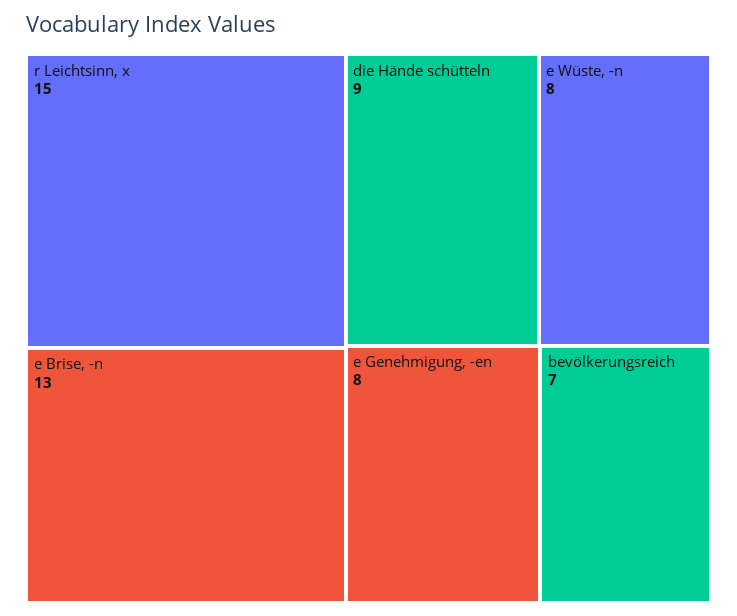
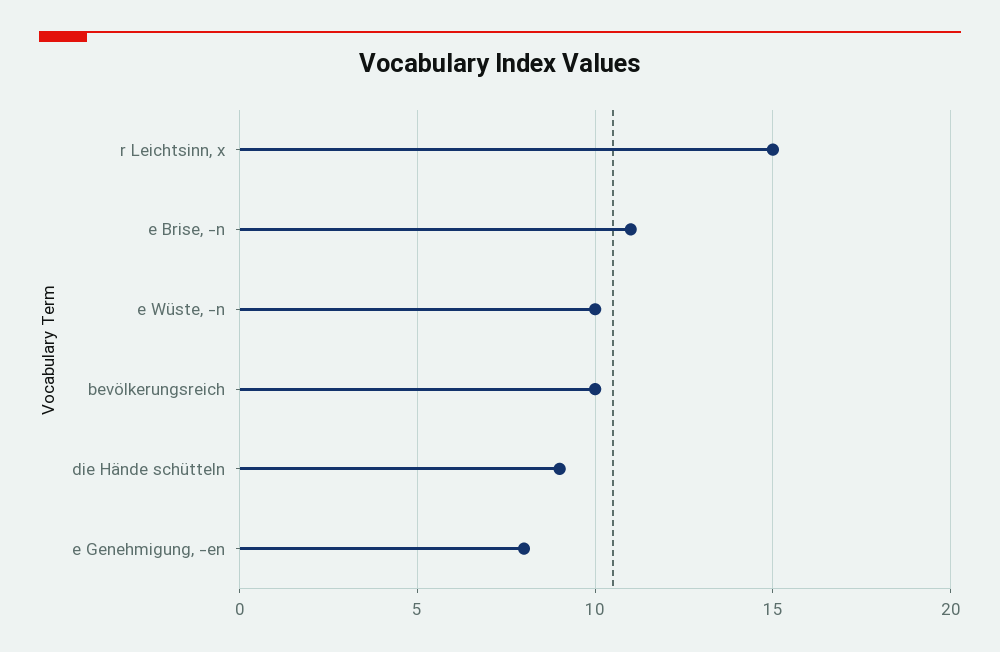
  {
    "r Leichtsinn, x": 15,
-   "e Brise, -n": 13,
+   "e Brise, -n": 11,
    "die Hände schütteln": 9,
-   "e Wüste, -n": 8,
+   "e Wüste, -n": 10,
    "e Genehmigung, -en": 8,
-   "bevölkerungsreich": 7
+   "bevölkerungsreich": 10
  }

